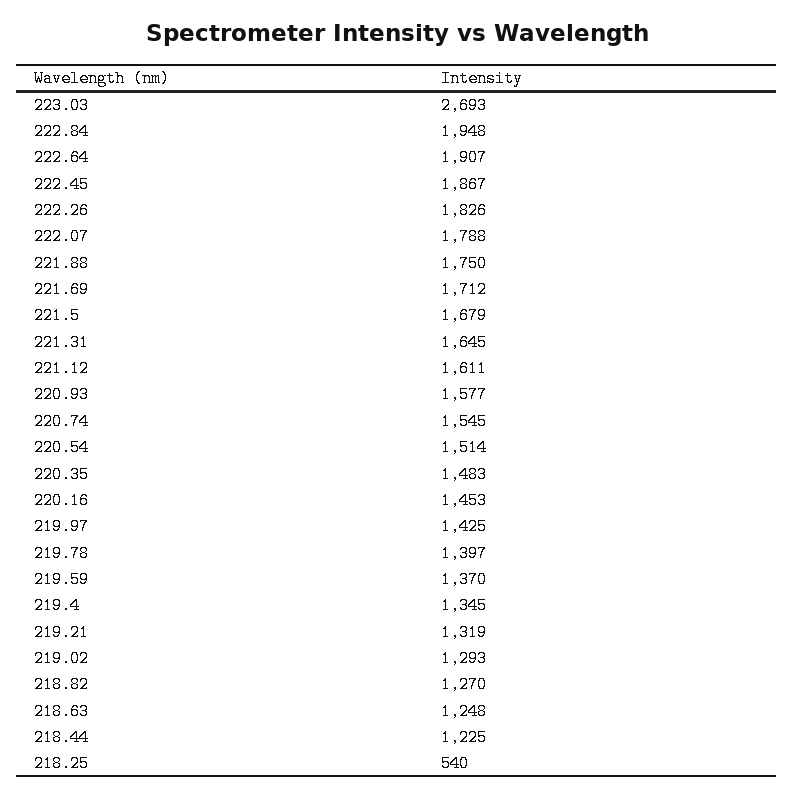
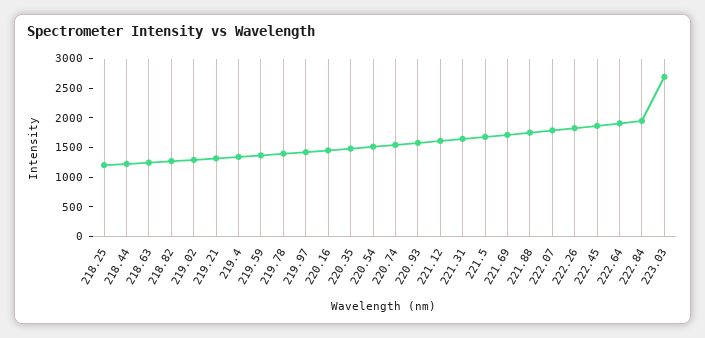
  {
    "223.03": 2693,
    "222.84": 1948,
    "222.64": 1907,
    "222.45": 1867,
    "222.26": 1826,
    "222.07": 1788,
    "221.88": 1750,
    "221.69": 1712,
    "221.5": 1679,
    "221.31": 1645,
    "221.12": 1611,
    "220.93": 1577,
    "220.74": 1545,
    "220.54": 1514,
    "220.35": 1483,
    "220.16": 1453,
    "219.97": 1425,
    "219.78": 1397,
    "219.59": 1370,
    "219.4": 1345,
    "219.21": 1319,
    "219.02": 1293,
    "218.82": 1270,
    "218.63": 1248,
    "218.44": 1225,
-   "218.25": 540
+   "218.25": 1250
  }

